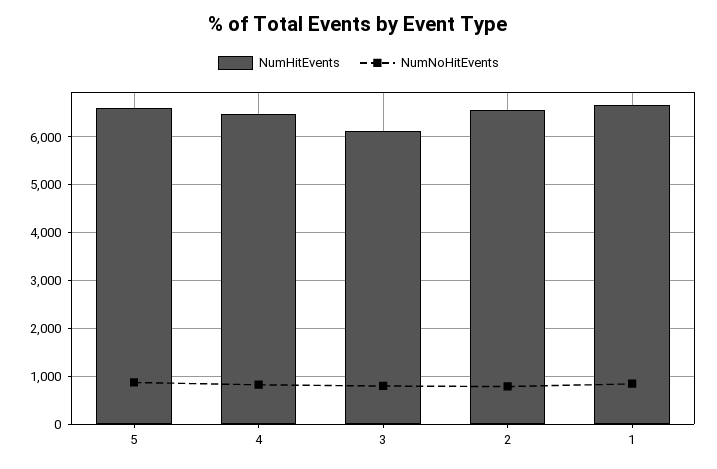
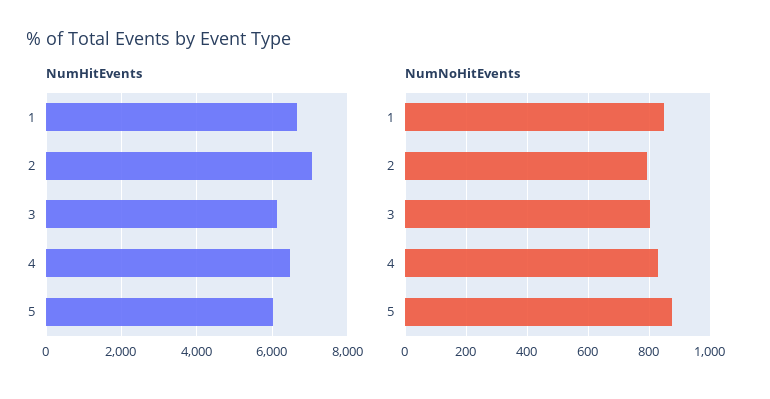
  {
    "NumHitEvents": {
-     "5": 6600,
+     "5": 6000,
      "4": 6400,
      "3": 6200,
-     "2": 6600,
+     "2": 7000,
      "1": 6600
    },
    "NumNoHitEvents": {
      "5": 880,
      "4": 820,
      "3": 800,
      "2": 800,
      "1": 840
    }
  }

